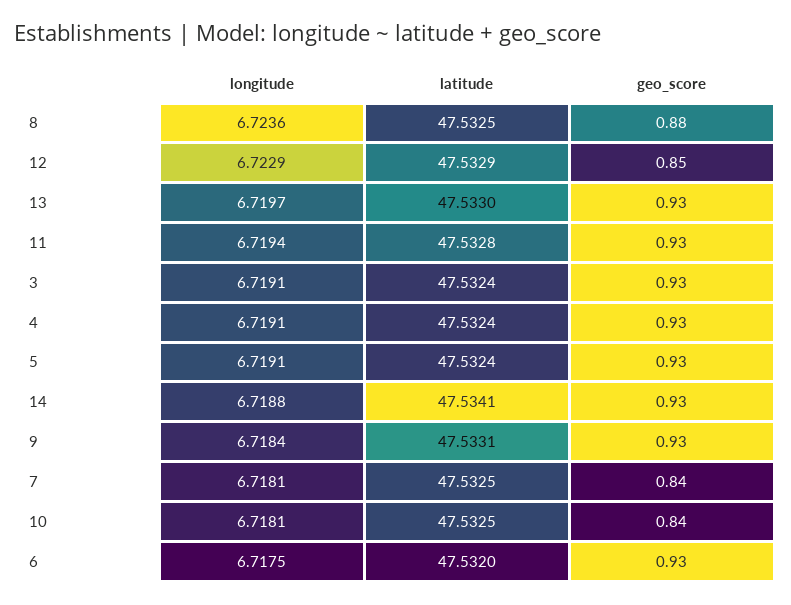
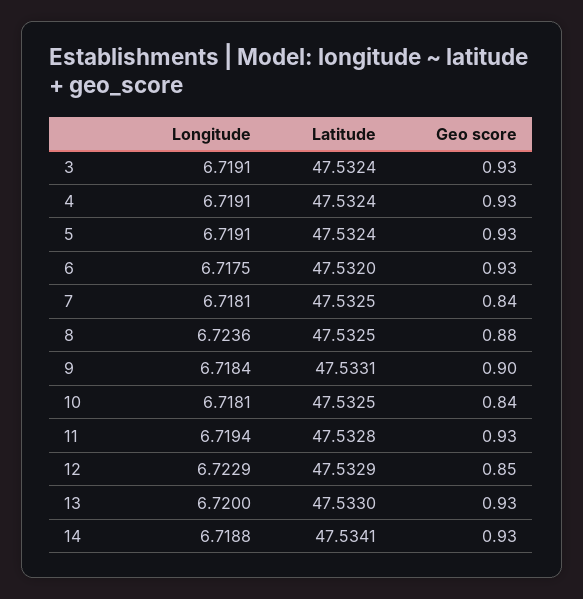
  {
    "longitude": {
      "8": 6.7236,
      "12": 6.7229,
-     "13": 6.7197,
+     "13": 6.72,
      "11": 6.7194,
      "3": 6.7191,
      "4": 6.7191,
      "5": 6.7191,
      "14": 6.7188,
      "9": 6.7184,
      "7": 6.7181,
      "10": 6.7181,
      "6": 6.7175
    },
    "latitude": {
      "8": 47.5325,
      "12": 47.5329,
      "13": 47.533,
      "11": 47.5328,
      "3": 47.5324,
      "4": 47.5324,
      "5": 47.5324,
      "14": 47.5341,
      "9": 47.5331,
      "7": 47.5325,
      "10": 47.5325,
      "6": 47.532
    },
    "geo_score": {
      "8": 0.88,
      "12": 0.85,
      "13": 0.93,
      "11": 0.93,
      "3": 0.93,
      "4": 0.93,
      "5": 0.93,
      "14": 0.93,
-     "9": 0.93,
+     "9": 0.9,
      "7": 0.84,
      "10": 0.84,
      "6": 0.93
    }
  }

